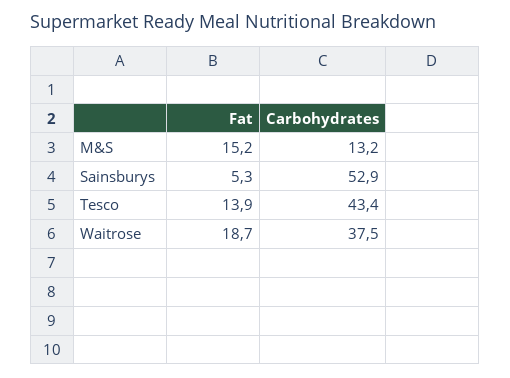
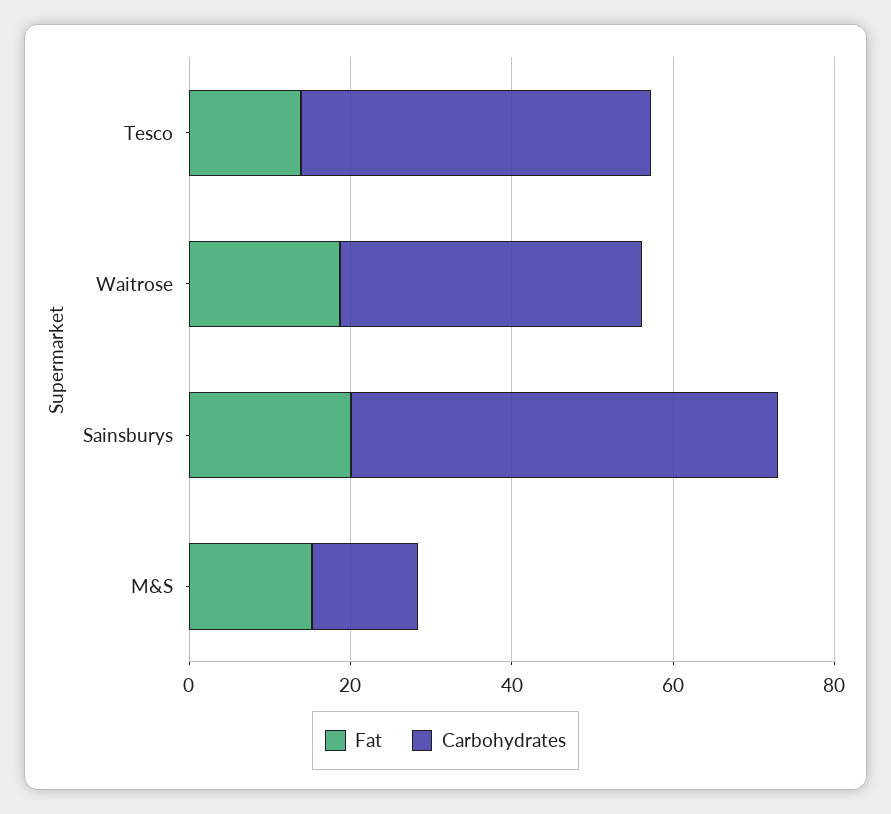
  {
    "Fat": {
      "M&S": 15.2,
-     "Sainsburys": 5.3,
+     "Sainsburys": 20,
      "Tesco": 13.9,
      "Waitrose": 18.7
    },
    "Carbohydrates": {
      "M&S": 13.2,
      "Sainsburys": 52.9,
      "Tesco": 43.4,
      "Waitrose": 37.5
    }
  }

